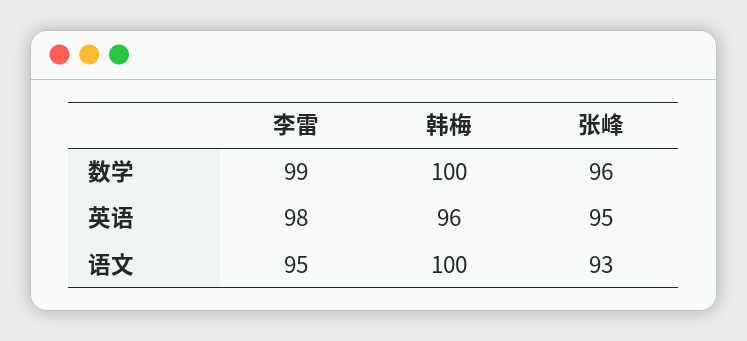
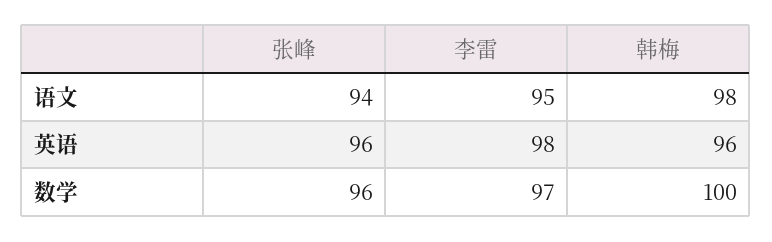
  {
    "李雷": {
-     "数学": 99,
+     "数学": 97,
      "英语": 98,
      "语文": 95
    },
    "韩梅": {
      "数学": 100,
      "英语": 96,
-     "语文": 100
+     "语文": 98
    },
    "张峰": {
      "数学": 96,
-     "英语": 95,
+     "英语": 96,
-     "语文": 93
+     "语文": 94
    }
  }

